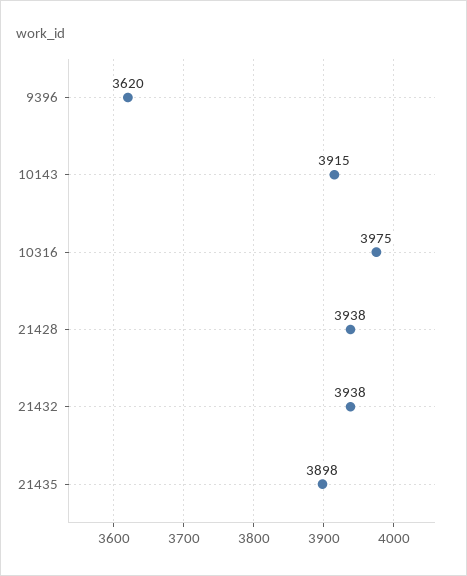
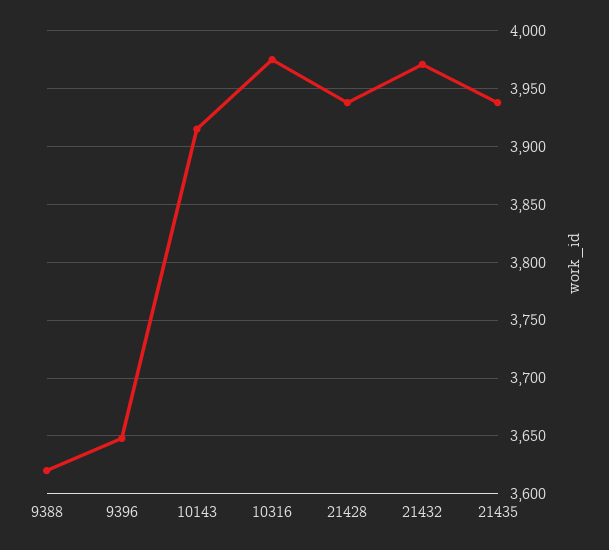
  {
-   "9396": 3620,
+   "9396": 3650,
    "10143": 3915,
    "10316": 3975,
    "21428": 3938,
-   "21432": 3938,
+   "21432": 3970,
-   "21435": 3898
+   "21435": 3940,
+   "9388": 3620
  }

